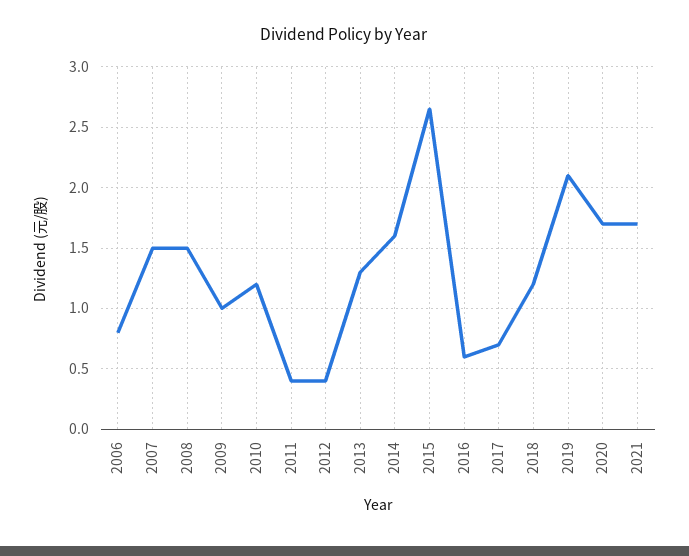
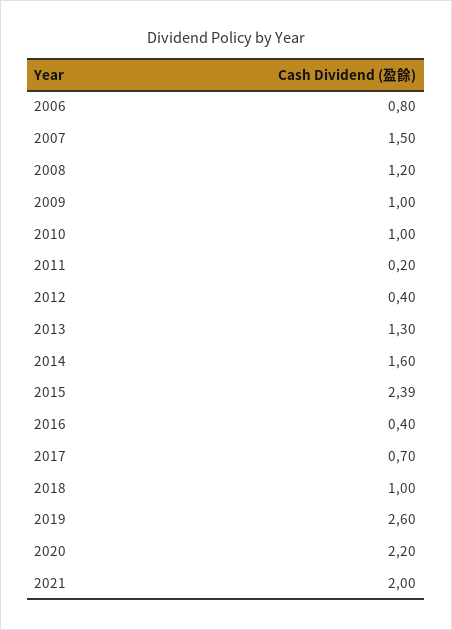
  {
    "2006": 0.8,
    "2007": 1.5,
-   "2008": 1.5,
+   "2008": 1.2,
    "2009": 1,
-   "2010": 1.2,
+   "2010": 1,
-   "2011": 0.4,
+   "2011": 0.2,
    "2012": 0.4,
    "2013": 1.3,
    "2014": 1.6,
-   "2015": 2.65,
+   "2015": 2.39,
-   "2016": 0.6,
+   "2016": 0.4,
    "2017": 0.7,
-   "2018": 1.2,
+   "2018": 1,
-   "2019": 2.1,
+   "2019": 2.6,
-   "2020": 1.7,
+   "2020": 2.2,
-   "2021": 1.7
+   "2021": 2
  }

